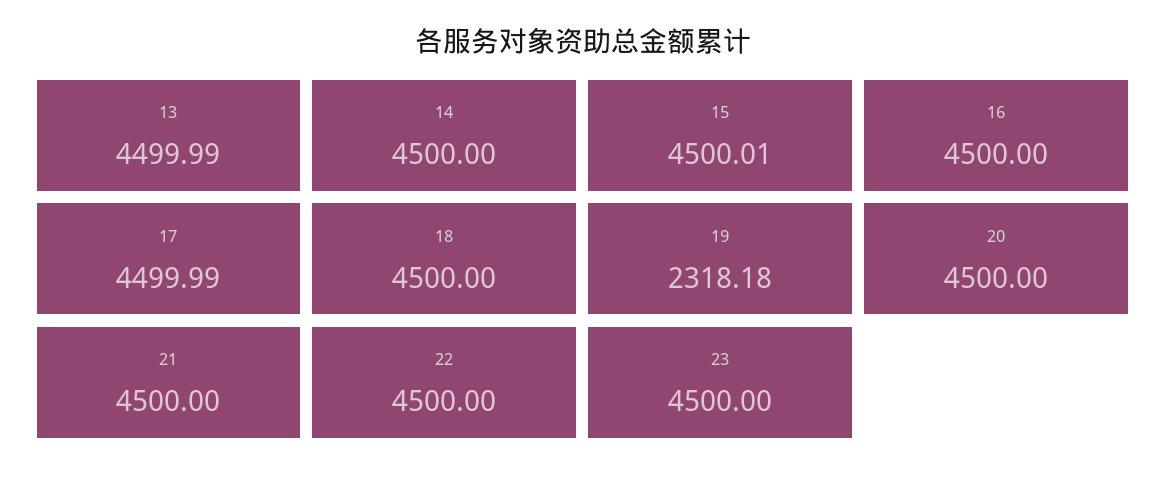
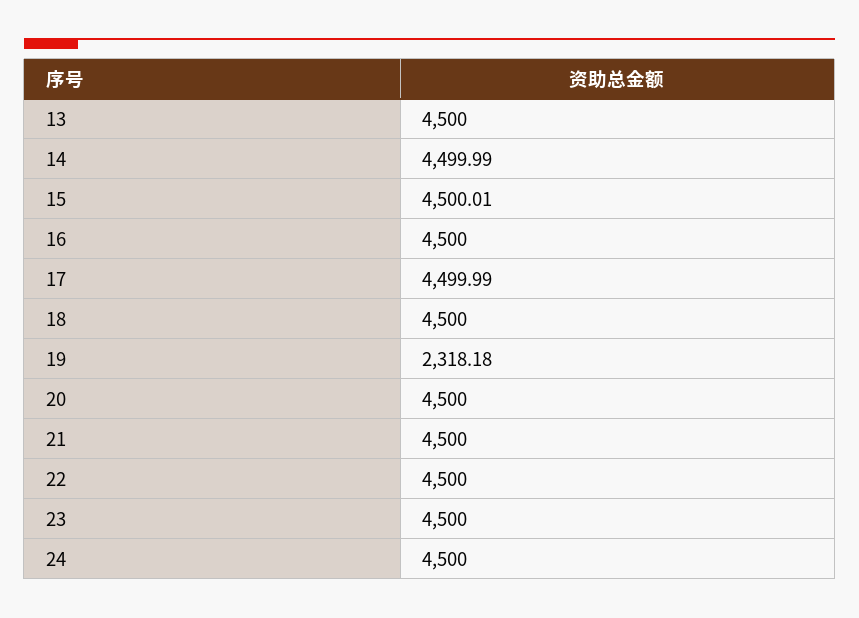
  {
-   "13": 4499.99,
+   "13": 4500,
-   "14": 4500,
+   "14": 4499.99,
    "15": 4500.01,
    "16": 4500,
    "17": 4499.99,
    "18": 4500,
    "19": 2318.18,
    "20": 4500,
    "21": 4500,
    "22": 4500,
-   "23": 4500
+   "23": 4500,
+   "24": 4500
  }

